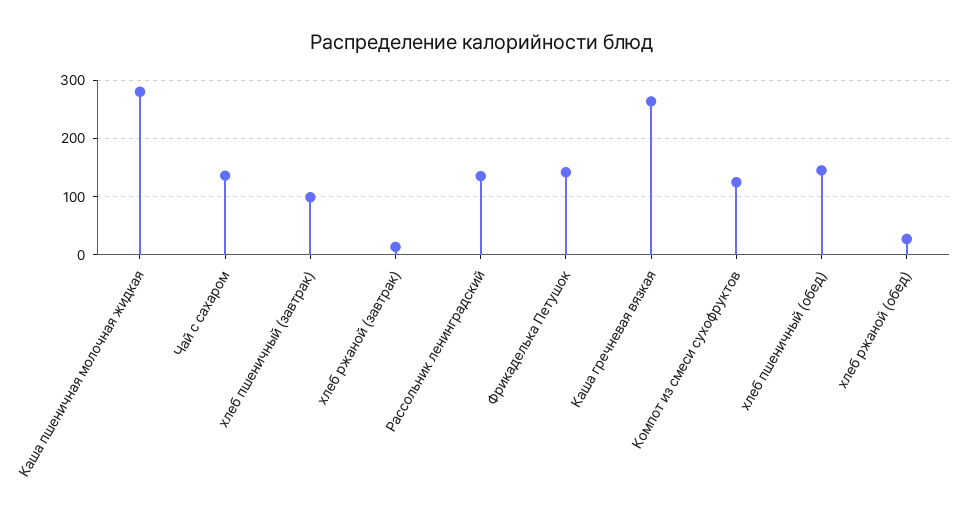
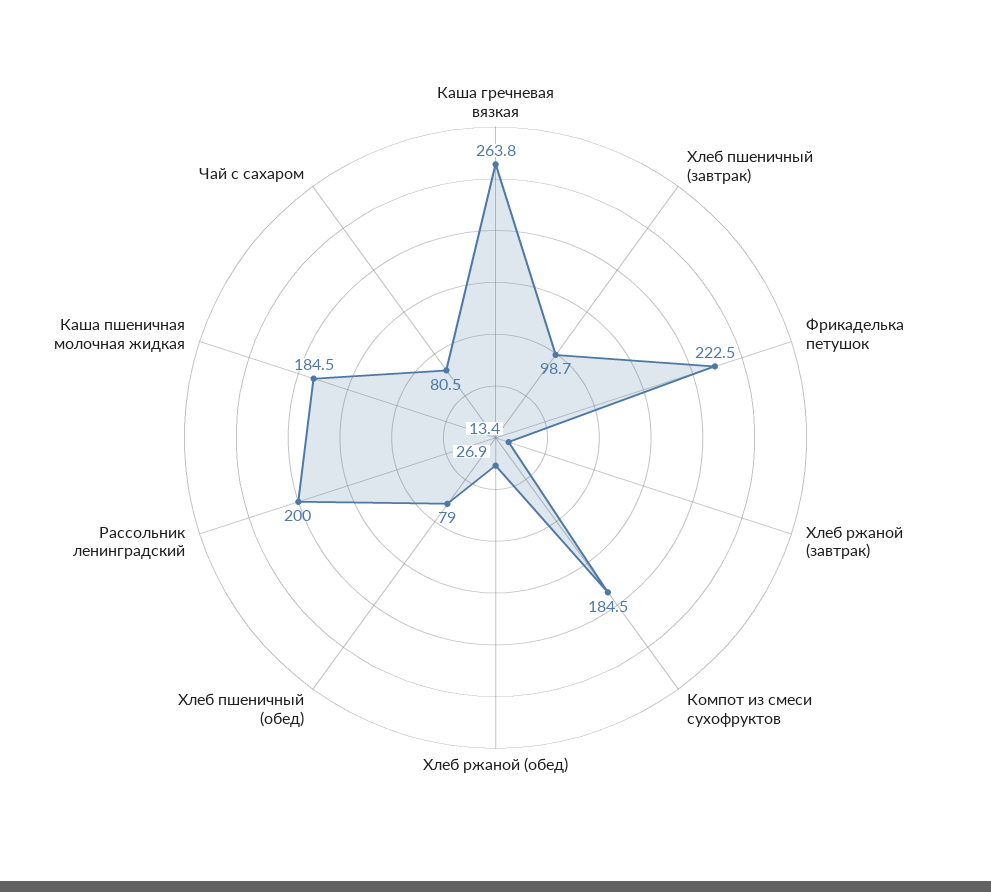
  {
-   "Каша пшеничная молочная жидкая": 280,
+   "Каша пшеничная молочная жидкая": 184.5,
-   "Чай с сахаром": 140,
+   "Чай с сахаром": 80.5,
    "хлеб пшеничный (завтрак)": 98.7,
    "хлеб ржаной (завтрак)": 13.4,
-   "Рассольник ленинградский": 140,
+   "Рассольник ленинградский": 200,
-   "Фрикаделька Петушок": 140,
+   "Фрикаделька Петушок": 222.5,
    "Каша гречневая вязкая": 263.8,
-   "Компот из смеси сухофруктов": 120,
+   "Компот из смеси сухофруктов": 184.5,
-   "хлеб пшеничный (обед)": 140,
+   "хлеб пшеничный (обед)": 79,
    "хлеб ржаной (обед)": 26.9
  }

